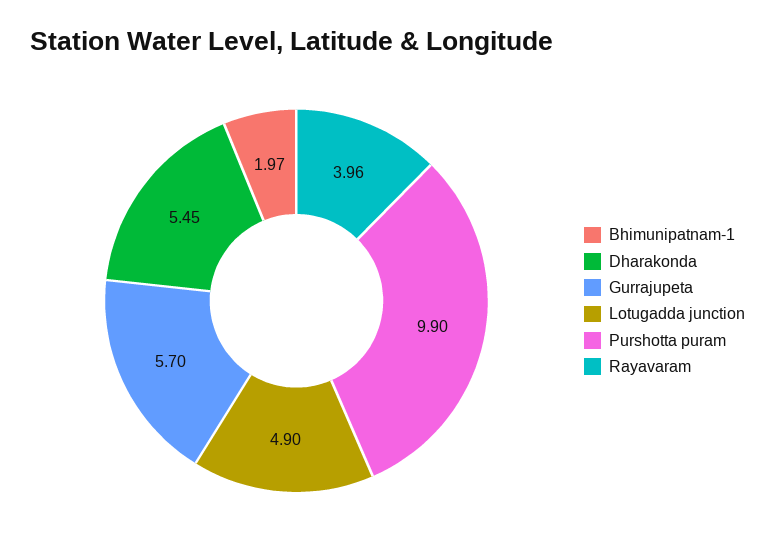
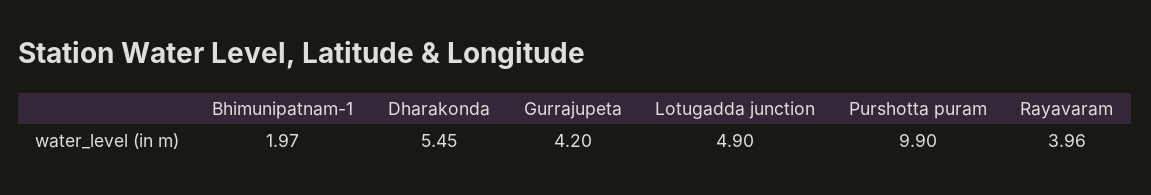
  {
    "Bhimunipatnam-1": 1.97,
    "Dharakonda": 5.45,
-   "Gurrajupeta": 5.7,
+   "Gurrajupeta": 4.2,
    "Lotugadda junction": 4.9,
    "Purshotta puram": 9.9,
    "Rayavaram": 3.96
  }

